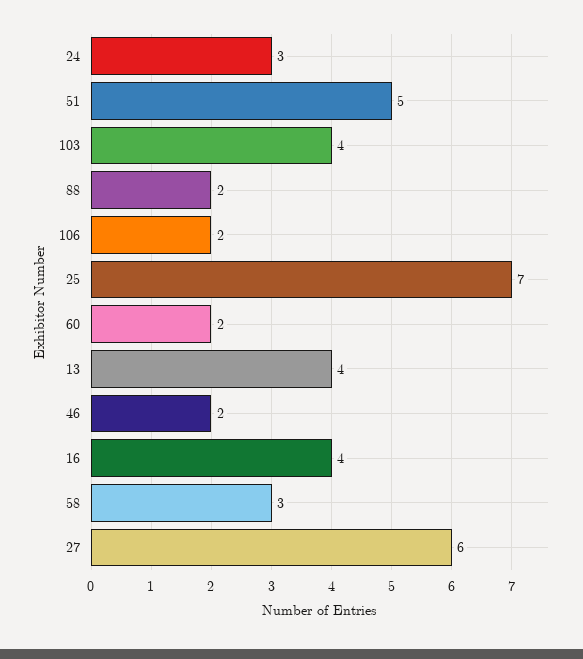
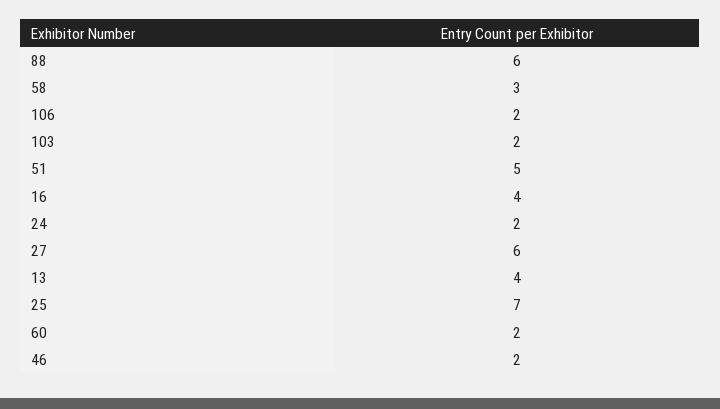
  {
-   "24": 3,
+   "24": 2,
    "51": 5,
-   "103": 4,
+   "103": 2,
-   "88": 2,
+   "88": 6,
    "106": 2,
    "25": 7,
    "60": 2,
    "13": 4,
    "46": 2,
    "16": 4,
    "58": 3,
    "27": 6
  }

